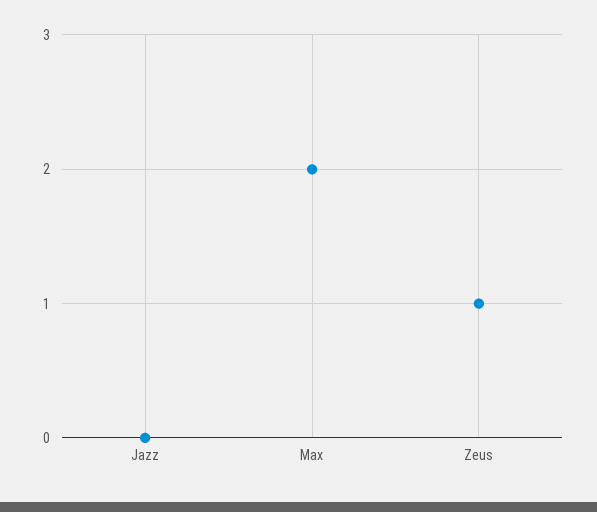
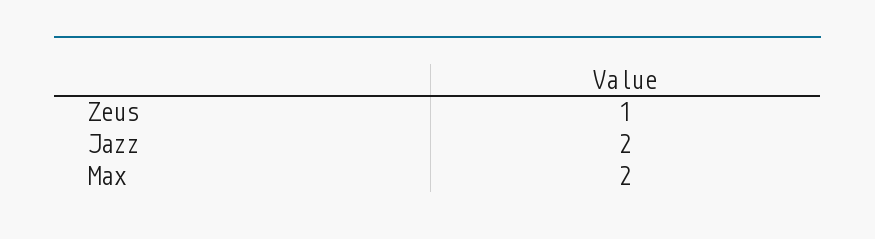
  {
-   "Jazz": 0,
+   "Jazz": 2,
    "Max": 2,
    "Zeus": 1
  }

